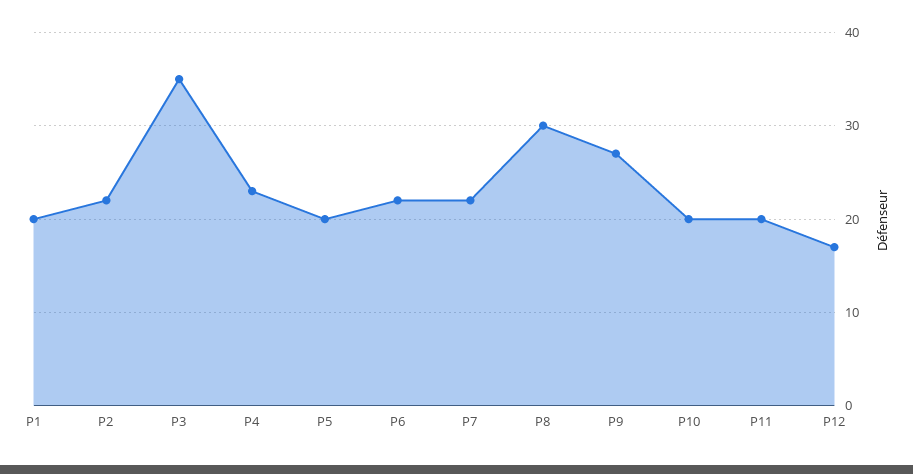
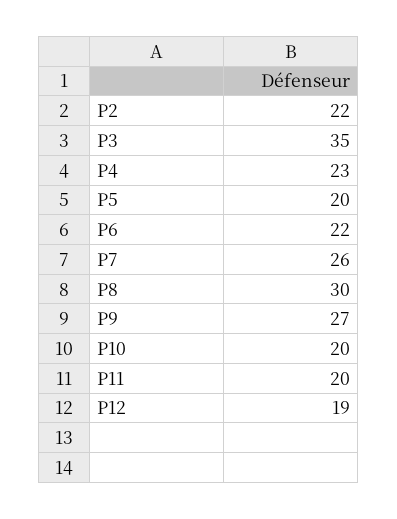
  {
-   "P1": 20,
    "P2": 22,
    "P3": 35,
    "P4": 23,
    "P5": 20,
    "P6": 22,
-   "P7": 22,
+   "P7": 26,
    "P8": 30,
    "P9": 27,
    "P10": 20,
    "P11": 20,
-   "P12": 17
+   "P12": 19
  }

